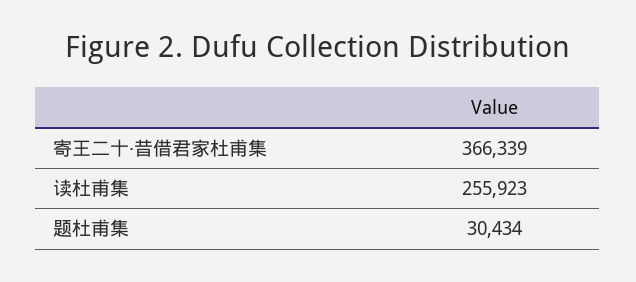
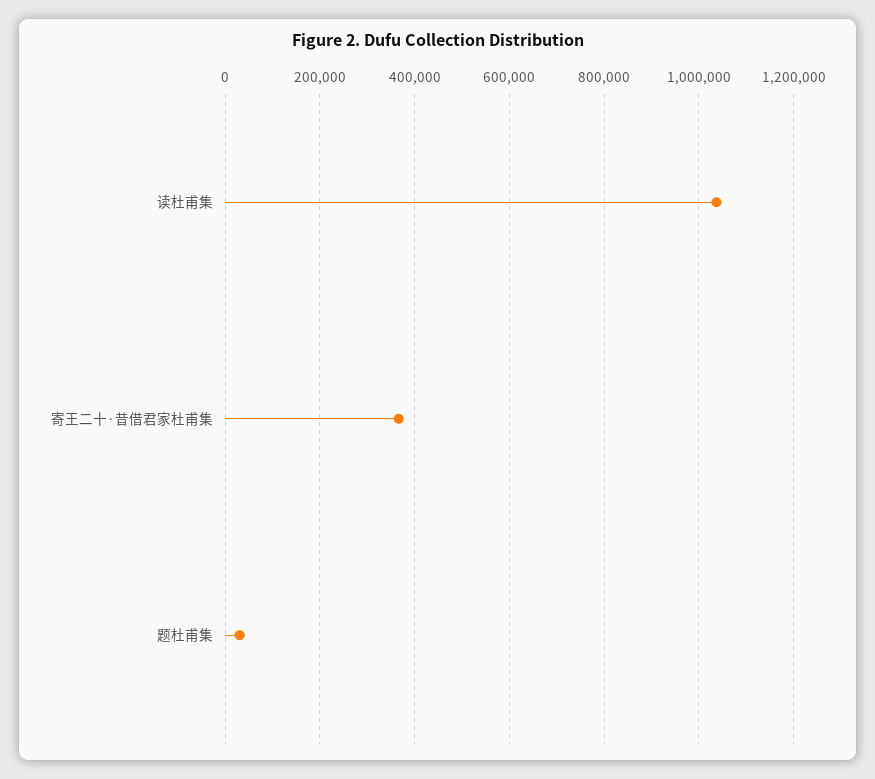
  {
    "寄王二十·昔借君家杜甫集": 366339,
-   "读杜甫集": 255923,
+   "读杜甫集": 1040000,
    "题杜甫集": 30434
  }

